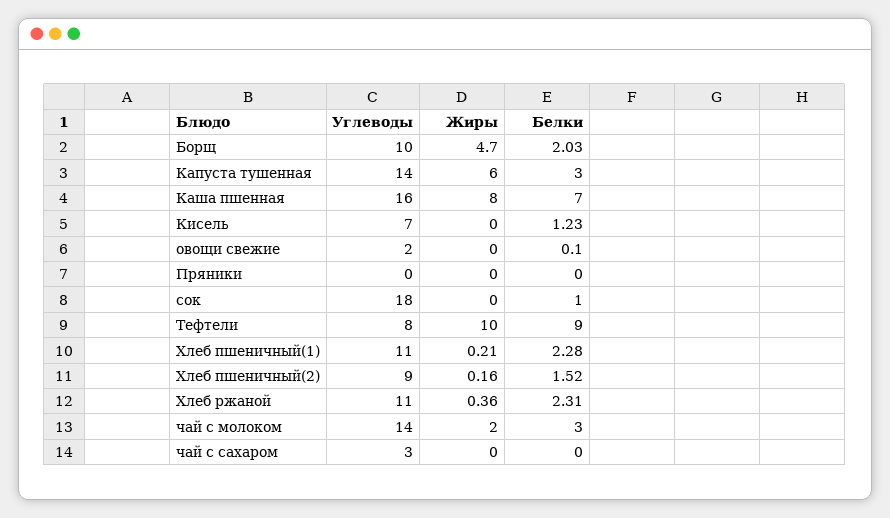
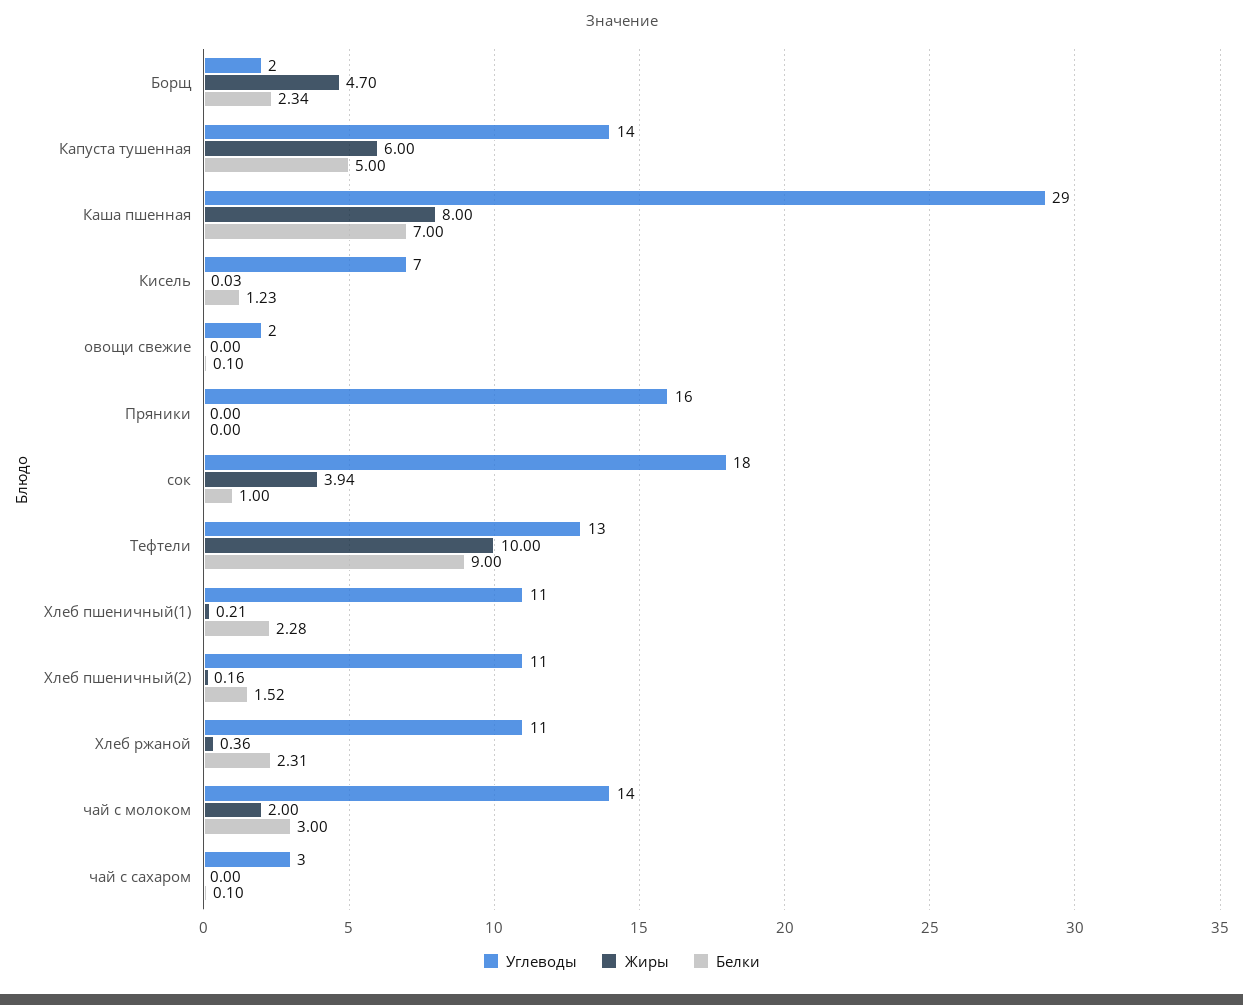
  {
    "Углеводы": {
-     "Борщ": 10,
+     "Борщ": 2,
      "Капуста тушенная": 14,
-     "Каша пшенная": 16,
+     "Каша пшенная": 29,
      "Кисель": 7,
      "овощи свежие": 2,
-     "Пряники": 0,
+     "Пряники": 16,
      "сок": 18,
-     "Тефтели": 8,
+     "Тефтели": 13,
      "Хлеб пшеничный(1)": 11,
-     "Хлеб пшеничный(2)": 9,
+     "Хлеб пшеничный(2)": 11,
      "Хлеб ржаной": 11,
      "чай с молоком": 14,
      "чай с сахаром": 3
    },
    "Жиры": {
      "Борщ": 4.7,
      "Капуста тушенная": 6,
      "Каша пшенная": 8,
-     "Кисель": 0,
+     "Кисель": 0.03,
      "овощи свежие": 0,
      "Пряники": 0,
-     "сок": 0,
+     "сок": 3.94,
      "Тефтели": 10,
      "Хлеб пшеничный(1)": 0.21,
      "Хлеб пшеничный(2)": 0.16,
      "Хлеб ржаной": 0.36,
      "чай с молоком": 2,
      "чай с сахаром": 0
    },
    "Белки": {
-     "Борщ": 2.03,
+     "Борщ": 2.34,
-     "Капуста тушенная": 3,
+     "Капуста тушенная": 5,
      "Каша пшенная": 7,
      "Кисель": 1.23,
      "овощи свежие": 0.1,
      "Пряники": 0,
      "сок": 1,
      "Тефтели": 9,
      "Хлеб пшеничный(1)": 2.28,
      "Хлеб пшеничный(2)": 1.52,
      "Хлеб ржаной": 2.31,
      "чай с молоком": 3,
-     "чай с сахаром": 0
+     "чай с сахаром": 0.1
    }
  }

